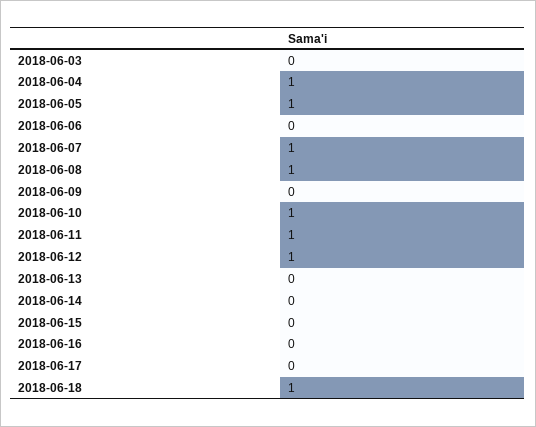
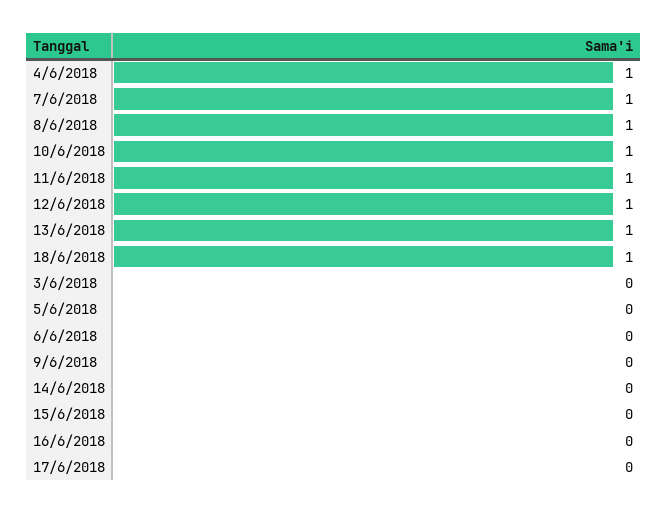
  {
    "2018-06-03": 0,
    "2018-06-04": 1,
-   "2018-06-05": 1,
+   "2018-06-05": 0,
    "2018-06-06": 0,
    "2018-06-07": 1,
    "2018-06-08": 1,
    "2018-06-09": 0,
    "2018-06-10": 1,
    "2018-06-11": 1,
    "2018-06-12": 1,
-   "2018-06-13": 0,
+   "2018-06-13": 1,
    "2018-06-14": 0,
    "2018-06-15": 0,
    "2018-06-16": 0,
    "2018-06-17": 0,
    "2018-06-18": 1
  }

